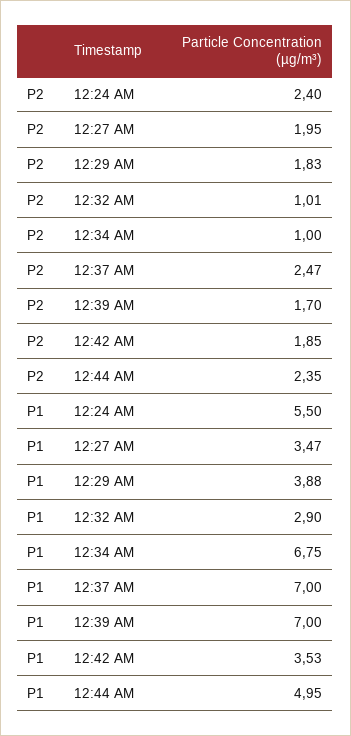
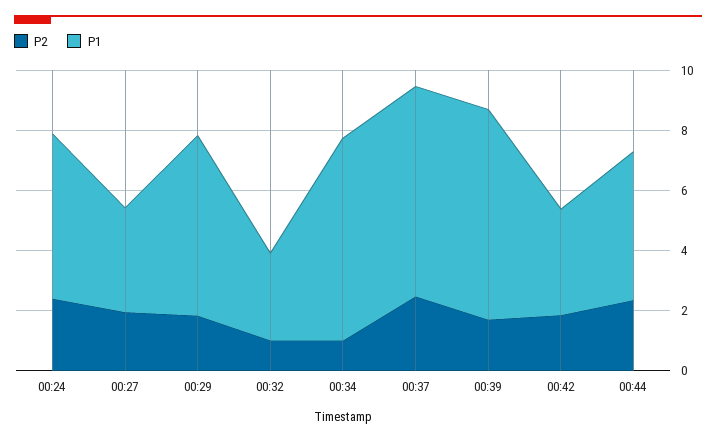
  {
    "P2": {
      "12:24 AM": 2.4,
      "12:27 AM": 1.95,
      "12:29 AM": 1.83,
      "12:32 AM": 1.01,
      "12:34 AM": 1,
      "12:37 AM": 2.47,
      "12:39 AM": 1.7,
      "12:42 AM": 1.85,
      "12:44 AM": 2.35
    },
    "P1": {
      "12:24 AM": 5.5,
      "12:27 AM": 3.47,
-     "12:29 AM": 3.88,
+     "12:29 AM": 6,
      "12:32 AM": 2.9,
      "12:34 AM": 6.75,
      "12:37 AM": 7,
      "12:39 AM": 7,
      "12:42 AM": 3.53,
      "12:44 AM": 4.95
    }
  }

